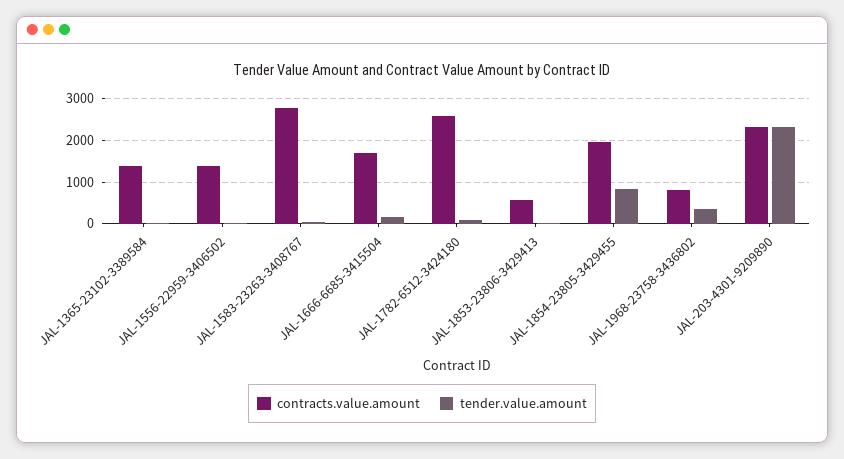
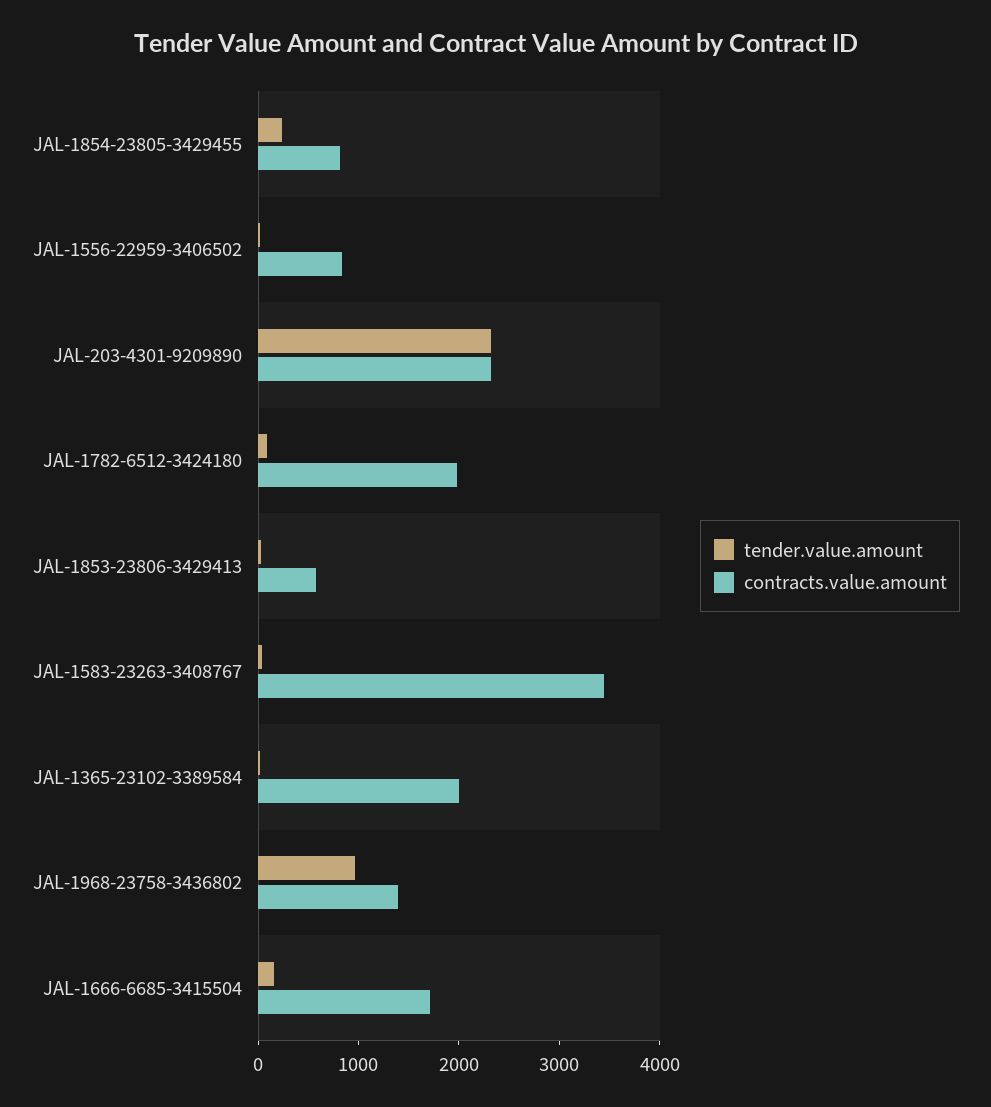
  {
    "contracts.value.amount": {
-     "JAL-1365-23102-3389584": 1400,
+     "JAL-1365-23102-3389584": 2000,
-     "JAL-1556-22959-3406502": 1400,
+     "JAL-1556-22959-3406502": 800,
-     "JAL-1583-23263-3408767": 2800,
+     "JAL-1583-23263-3408767": 3400,
      "JAL-1666-6685-3415504": 1800,
-     "JAL-1782-6512-3424180": 2600,
+     "JAL-1782-6512-3424180": 2000,
      "JAL-1853-23806-3429413": 600,
-     "JAL-1854-23805-3429455": 2000,
+     "JAL-1854-23805-3429455": 800,
-     "JAL-1968-23758-3436802": 800,
+     "JAL-1968-23758-3436802": 1400,
      "JAL-203-4301-9209890": 2400
    },
    "tender.value.amount": {
      "JAL-1365-23102-3389584": 0,
      "JAL-1556-22959-3406502": 0,
      "JAL-1583-23263-3408767": 0,
      "JAL-1666-6685-3415504": 200,
      "JAL-1782-6512-3424180": 0,
      "JAL-1853-23806-3429413": 0,
-     "JAL-1854-23805-3429455": 800,
+     "JAL-1854-23805-3429455": 200,
-     "JAL-1968-23758-3436802": 400,
+     "JAL-1968-23758-3436802": 1000,
      "JAL-203-4301-9209890": 2400
    }
  }

